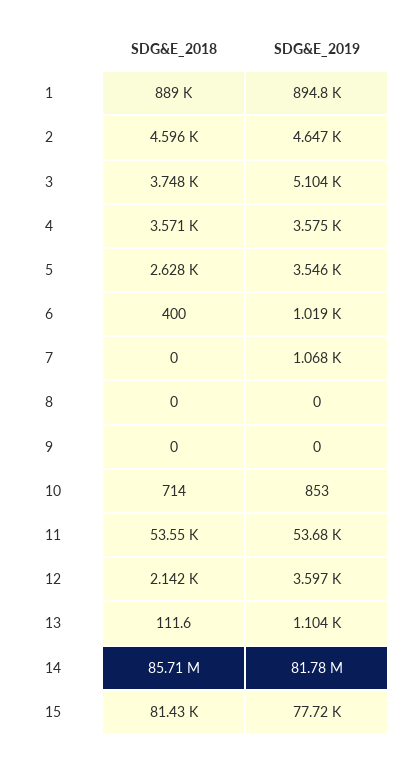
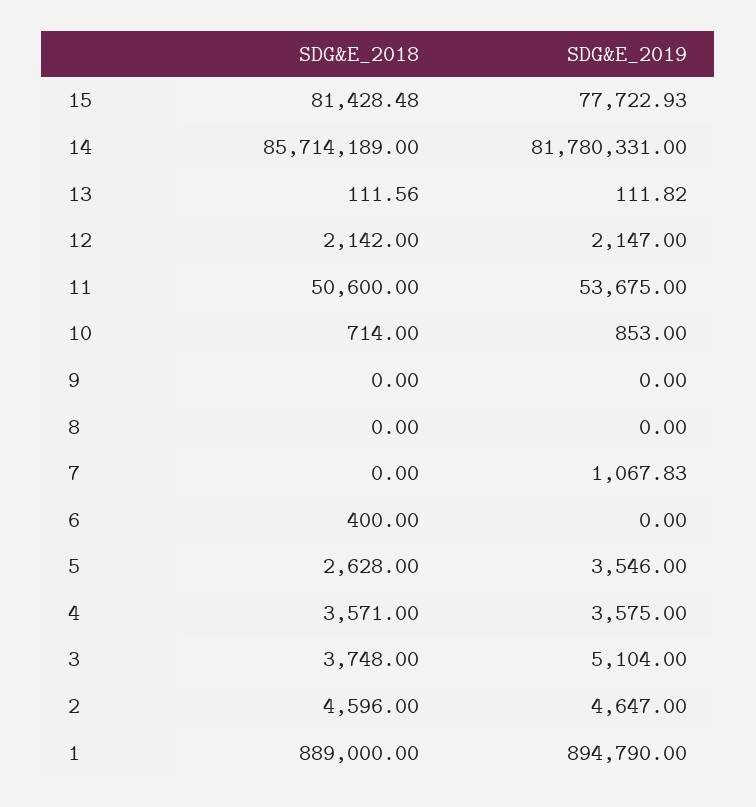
  {
    "SDG&E_2018": {
      "1": 889000,
      "2": 4596,
      "3": 3748,
      "4": 3571,
      "5": 2628,
      "6": 400,
      "7": 0,
      "8": 0,
      "9": 0,
      "10": 714,
-     "11": 53550,
+     "11": 50600,
      "12": 2142,
      "13": 111.56,
      "14": 85714189,
      "15": 81428.48
    },
    "SDG&E_2019": {
      "1": 894790,
      "2": 4647,
      "3": 5104,
      "4": 3575,
      "5": 3546,
-     "6": 1019,
+     "6": 0,
      "7": 1067.83,
      "8": 0,
      "9": 0,
      "10": 853,
      "11": 53675,
-     "12": 3597,
+     "12": 2147,
-     "13": 1104,
+     "13": 111.82,
      "14": 81780331,
      "15": 77722.93
    }
  }

